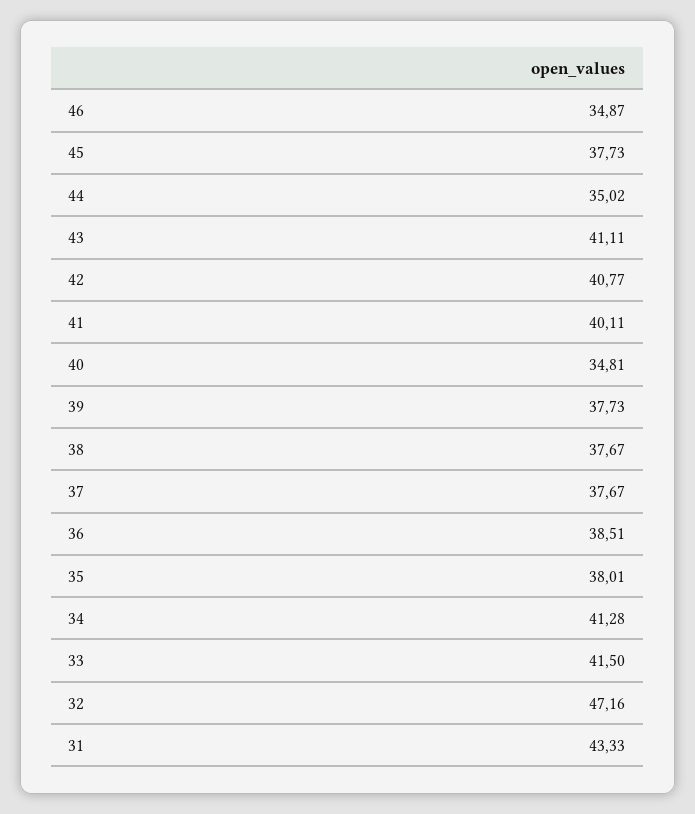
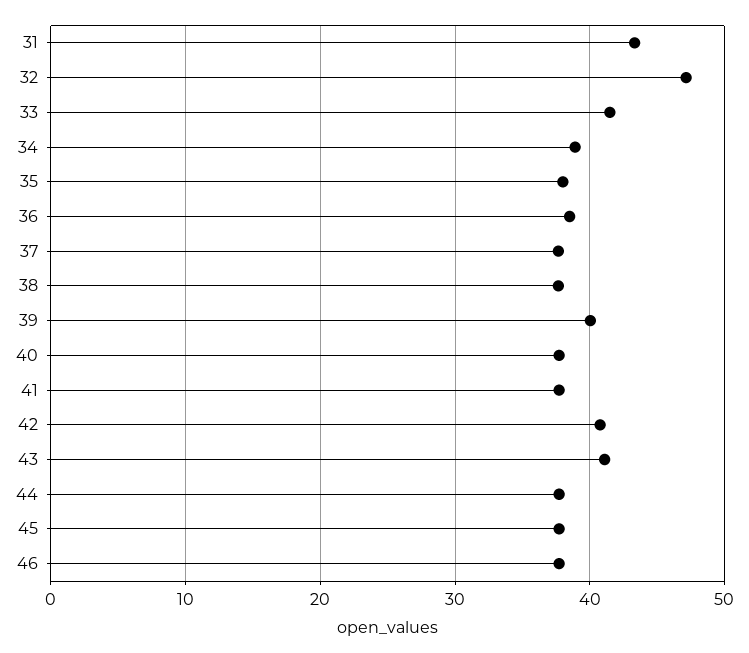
  {
-   "46": 34.87,
+   "46": 38,
    "45": 37.73,
-   "44": 35.02,
+   "44": 38,
    "43": 41.11,
    "42": 40.77,
-   "41": 40.11,
+   "41": 38,
-   "40": 34.81,
+   "40": 38,
-   "39": 37.73,
+   "39": 40,
    "38": 37.67,
    "37": 37.67,
    "36": 38.51,
    "35": 38.01,
-   "34": 41.28,
+   "34": 39,
    "33": 41.5,
    "32": 47.16,
    "31": 43.33
  }

